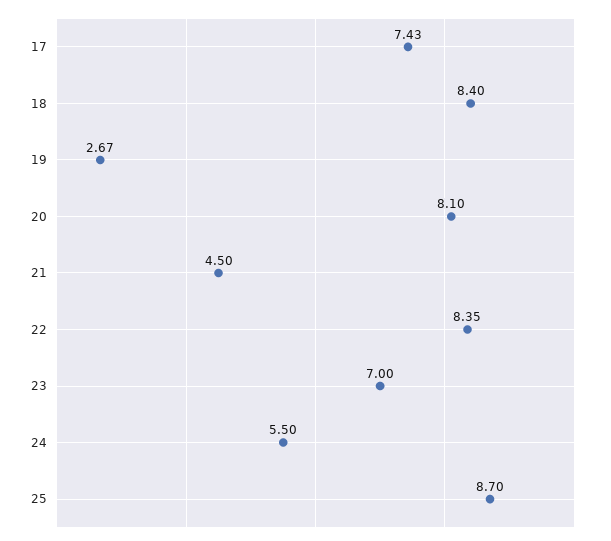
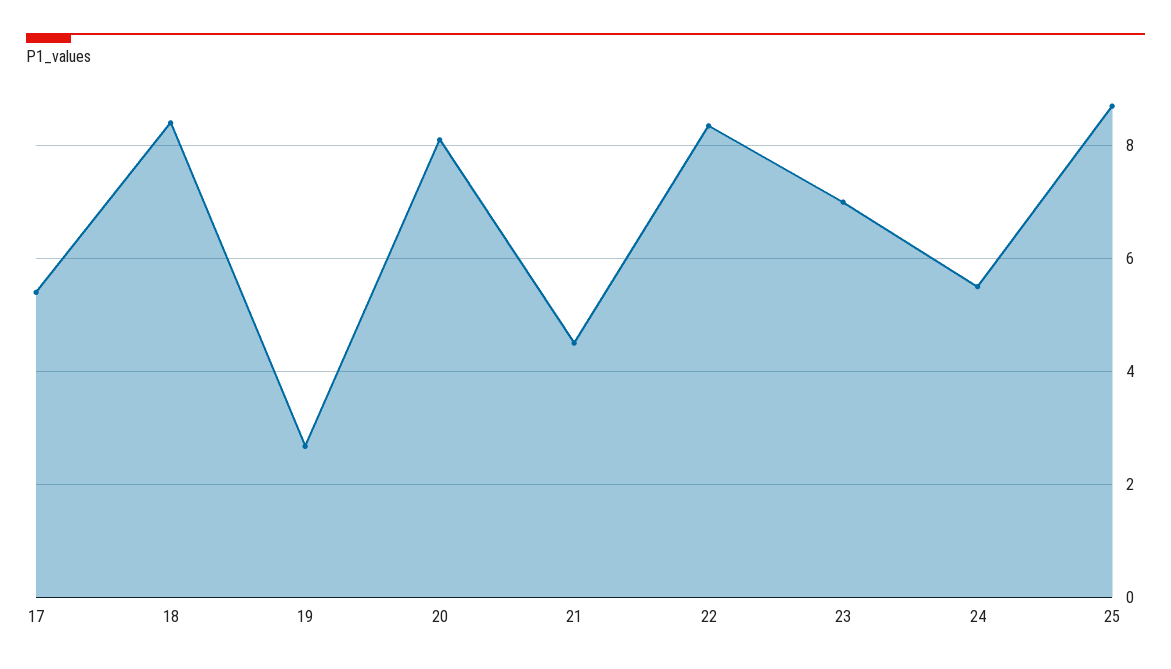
  {
-   "17": 7.43,
+   "17": 5.4,
    "18": 8.4,
    "19": 2.67,
    "20": 8.1,
    "21": 4.5,
    "22": 8.35,
    "23": 7,
    "24": 5.5,
    "25": 8.7
  }

